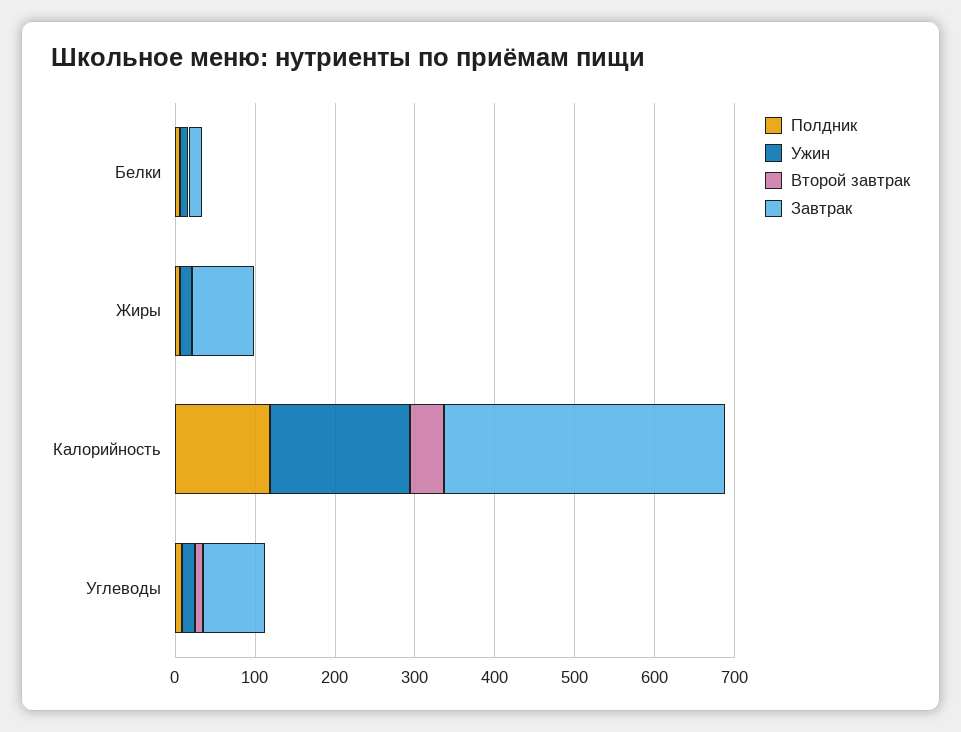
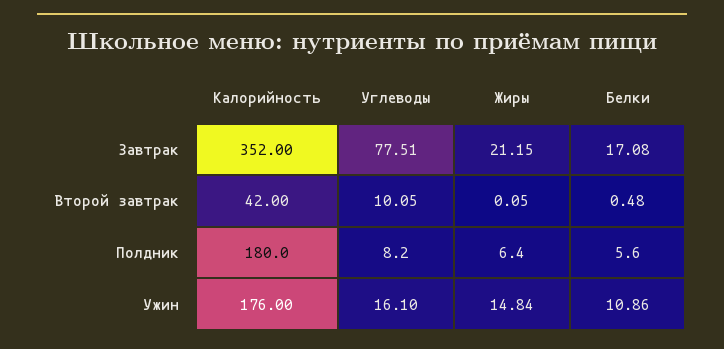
  {
    "Полдник": {
      "Белки": 5.6,
      "Жиры": 6.4,
-     "Калорийность": 120,
+     "Калорийность": 180,
      "Углеводы": 8.2
    },
    "Ужин": {
      "Белки": 10.86,
      "Жиры": 14.84,
      "Калорийность": 176,
      "Углеводы": 16.1
    },
    "Второй завтрак": {
      "Белки": 0.48,
      "Жиры": 0.05,
      "Калорийность": 42,
      "Углеводы": 10.05
    },
    "Завтрак": {
      "Белки": 17.08,
-     "Жиры": 80,
+     "Жиры": 21.15,
      "Калорийность": 352,
      "Углеводы": 77.51
    }
  }

